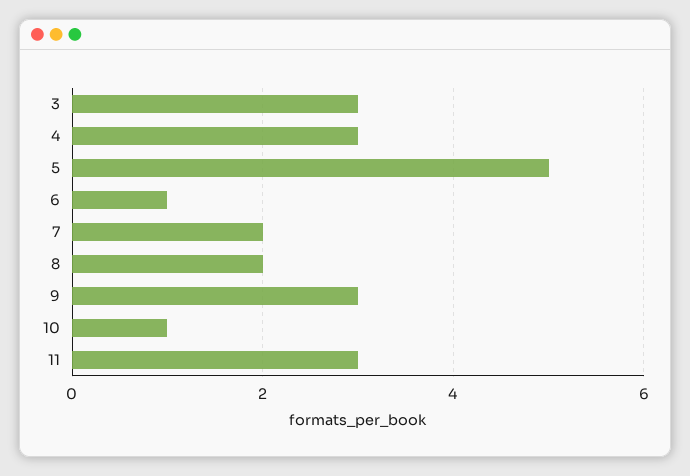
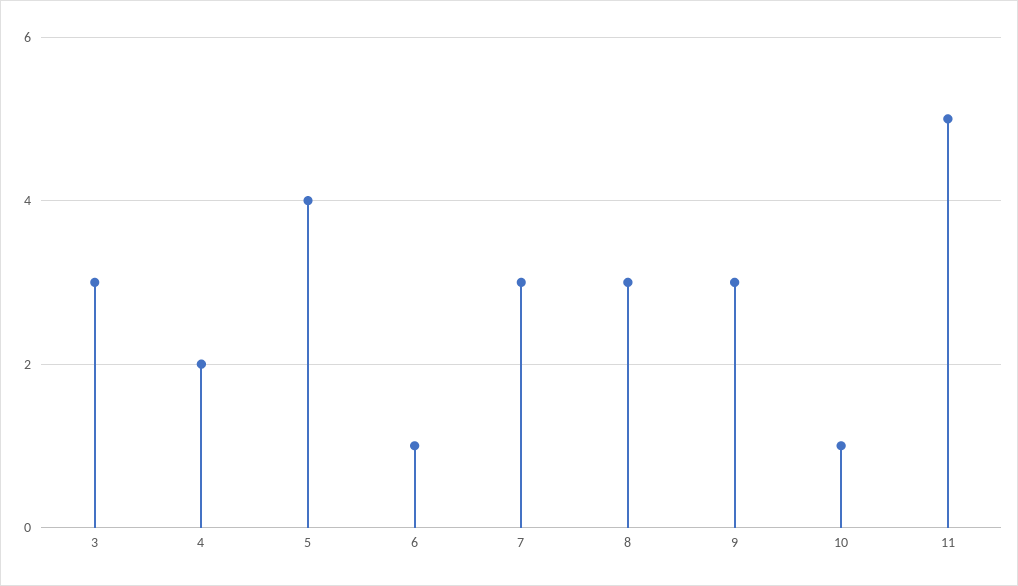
  {
    "3": 3,
-   "4": 3,
+   "4": 2,
-   "5": 5,
+   "5": 4,
    "6": 1,
-   "7": 2,
+   "7": 3,
-   "8": 2,
+   "8": 3,
    "9": 3,
    "10": 1,
-   "11": 3
+   "11": 5
  }

